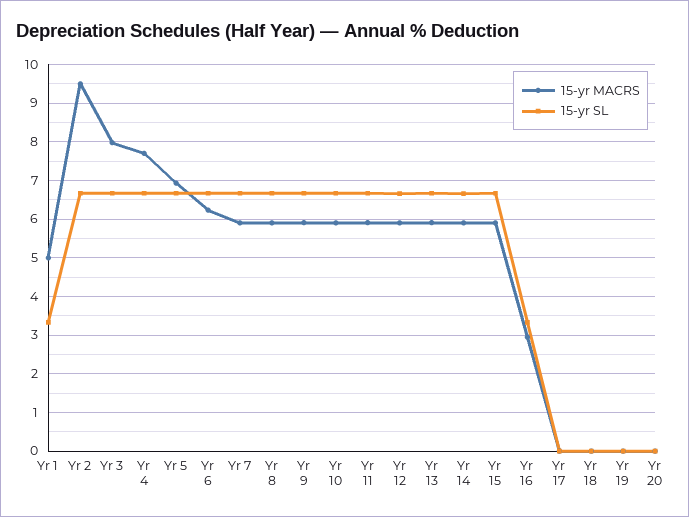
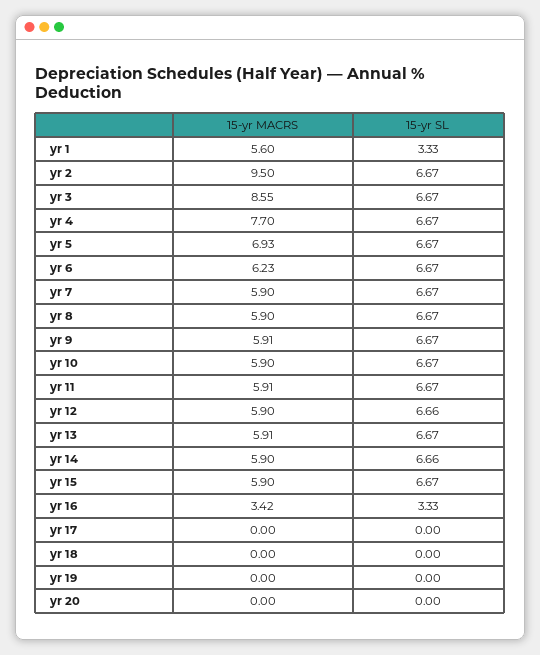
  {
    "15-yr MACRS": {
-     "Yr 1": 5,
+     "Yr 1": 5.6,
      "Yr 2": 9.5,
-     "Yr 3": 8,
+     "Yr 3": 8.55,
      "Yr 4": 7.7,
      "Yr 5": 6.93,
      "Yr 6": 6.23,
      "Yr 7": 5.9,
      "Yr 8": 5.9,
      "Yr 9": 5.91,
      "Yr 10": 5.9,
      "Yr 11": 5.91,
      "Yr 12": 5.9,
      "Yr 13": 5.91,
      "Yr 14": 5.9,
      "Yr 15": 5.9,
-     "Yr 16": 3,
+     "Yr 16": 3.42,
      "Yr 17": 0,
      "Yr 18": 0,
      "Yr 19": 0,
      "Yr 20": 0
    },
    "15-yr SL": {
      "Yr 1": 3.33,
      "Yr 2": 6.67,
      "Yr 3": 6.67,
      "Yr 4": 6.67,
      "Yr 5": 6.67,
      "Yr 6": 6.67,
      "Yr 7": 6.67,
      "Yr 8": 6.67,
      "Yr 9": 6.67,
      "Yr 10": 6.67,
      "Yr 11": 6.67,
      "Yr 12": 6.66,
      "Yr 13": 6.67,
      "Yr 14": 6.66,
      "Yr 15": 6.67,
      "Yr 16": 3.33,
      "Yr 17": 0,
      "Yr 18": 0,
      "Yr 19": 0,
      "Yr 20": 0
    }
  }

